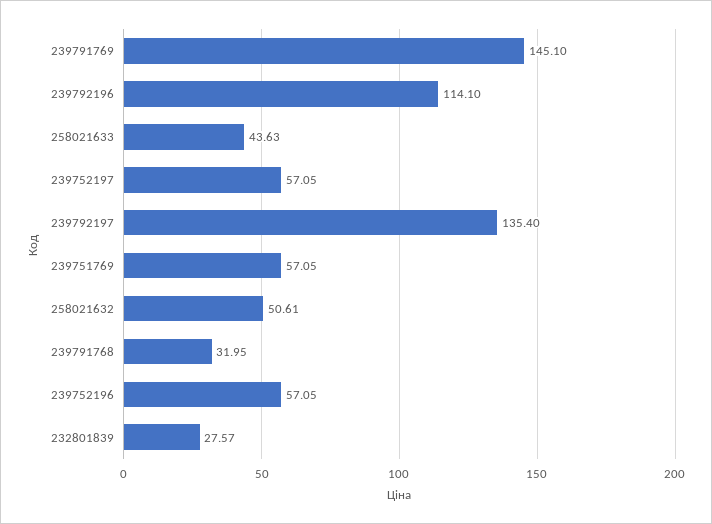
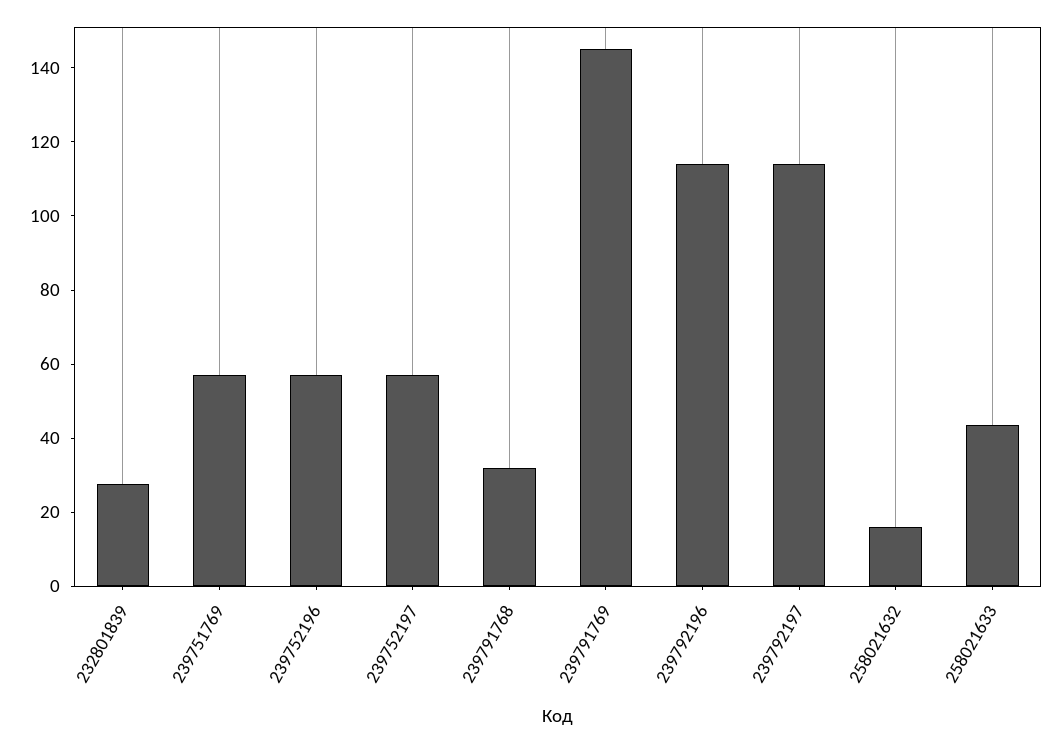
  {
    "239791769": 145.1,
    "239792196": 114.1,
    "258021633": 43.63,
    "239752197": 57.05,
-   "239792197": 135.4,
+   "239792197": 115,
    "239751769": 57.05,
-   "258021632": 50.61,
+   "258021632": 15,
    "239791768": 31.95,
    "239752196": 57.05,
    "232801839": 27.57
  }

